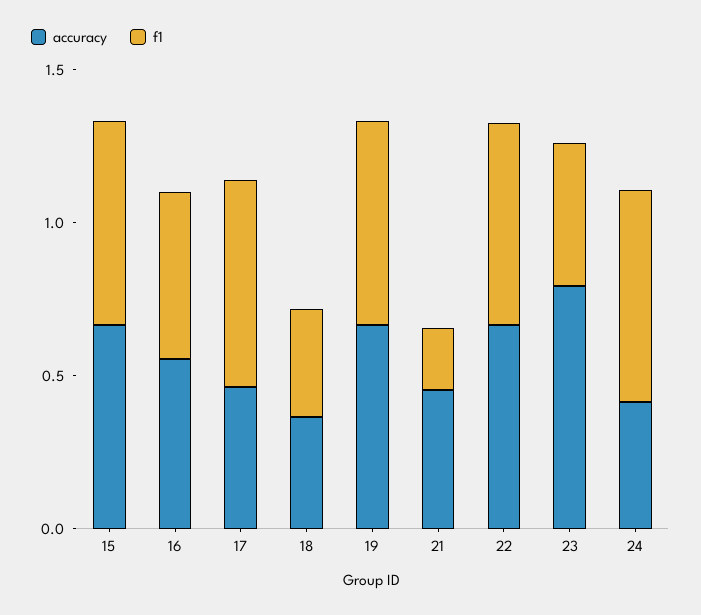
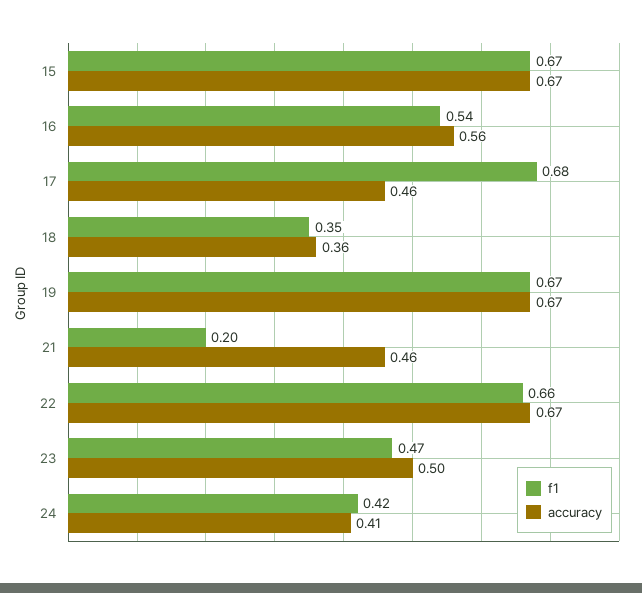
  {
    "accuracy": {
      "15": 0.67,
      "16": 0.56,
      "17": 0.46,
      "18": 0.36,
      "19": 0.67,
      "21": 0.46,
      "22": 0.67,
-     "23": 0.8,
+     "23": 0.5,
      "24": 0.41
    },
    "f1": {
      "15": 0.67,
      "16": 0.54,
      "17": 0.68,
      "18": 0.35,
      "19": 0.67,
      "21": 0.2,
      "22": 0.66,
      "23": 0.47,
-     "24": 0.7
+     "24": 0.42
    }
  }

